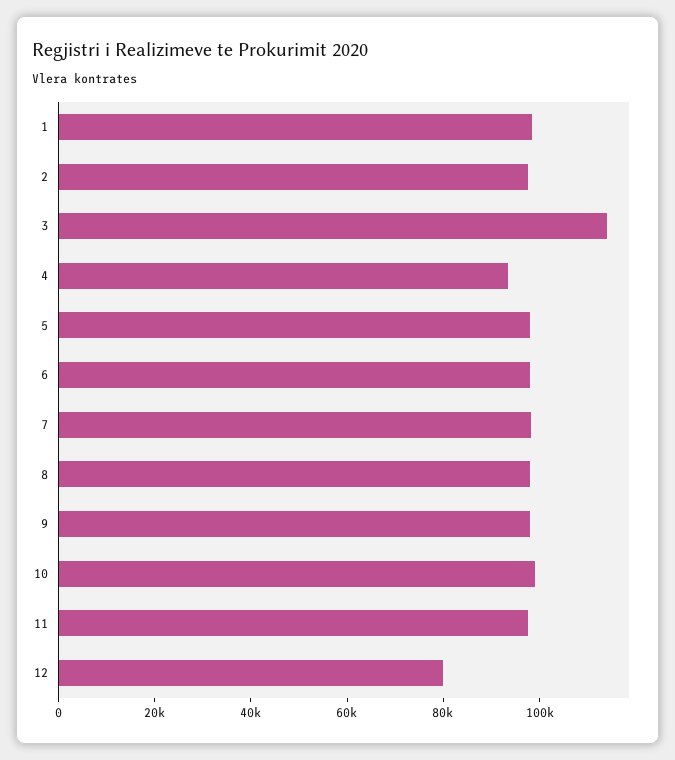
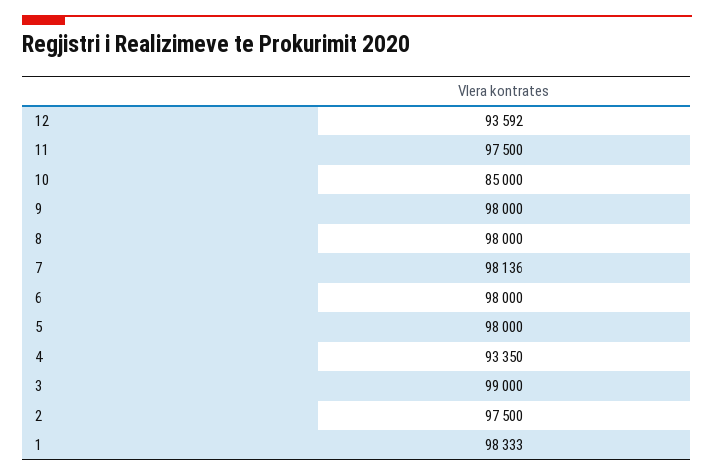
  {
    "1": 98333,
    "2": 97500,
-   "3": 115000,
+   "3": 99000,
    "4": 93350,
    "5": 98000,
    "6": 98000,
    "7": 98136,
    "8": 98000,
    "9": 98000,
-   "10": 100000,
+   "10": 85000,
    "11": 97500,
-   "12": 80000
+   "12": 93592
  }

